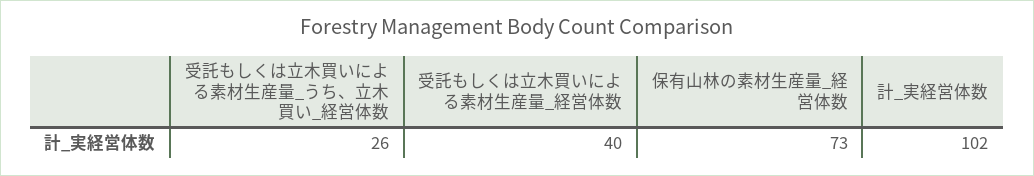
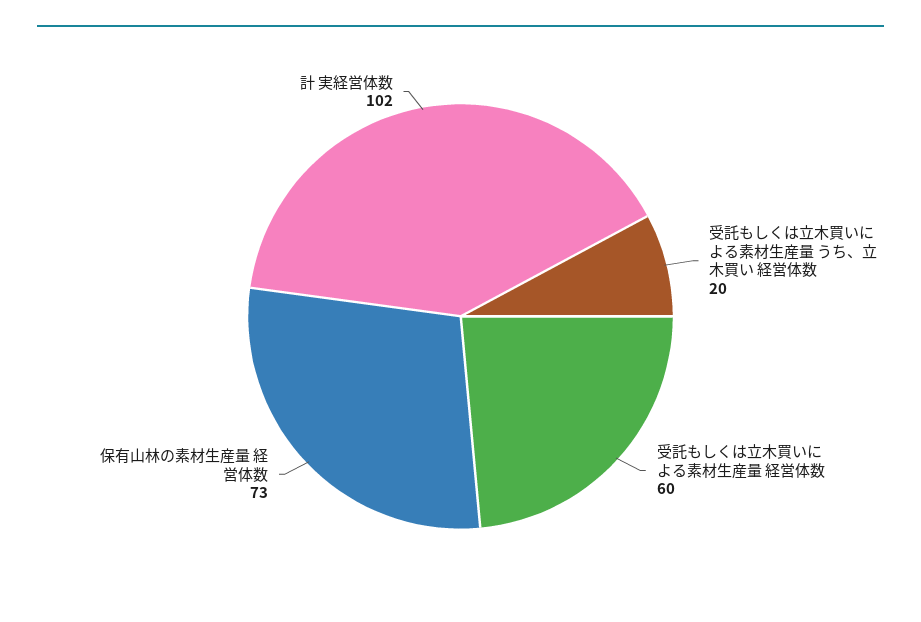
  {
-   "受託もしくは立木買いによる素材生産量_うち、立木買い_経営体数": 26,
+   "受託もしくは立木買いによる素材生産量_うち、立木買い_経営体数": 20,
-   "受託もしくは立木買いによる素材生産量_経営体数": 40,
+   "受託もしくは立木買いによる素材生産量_経営体数": 60,
    "保有山林の素材生産量_経営体数": 73,
    "計_実経営体数": 102
  }

